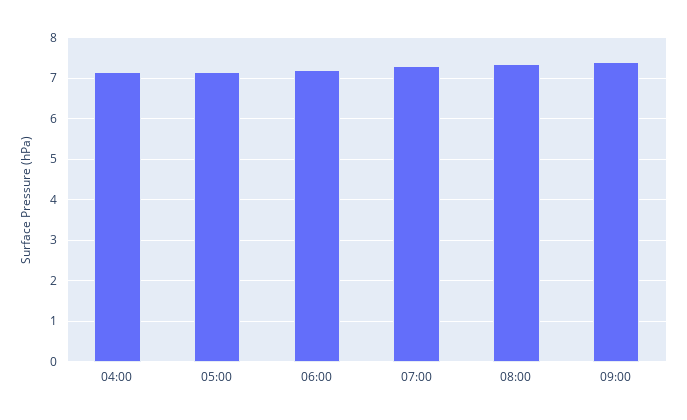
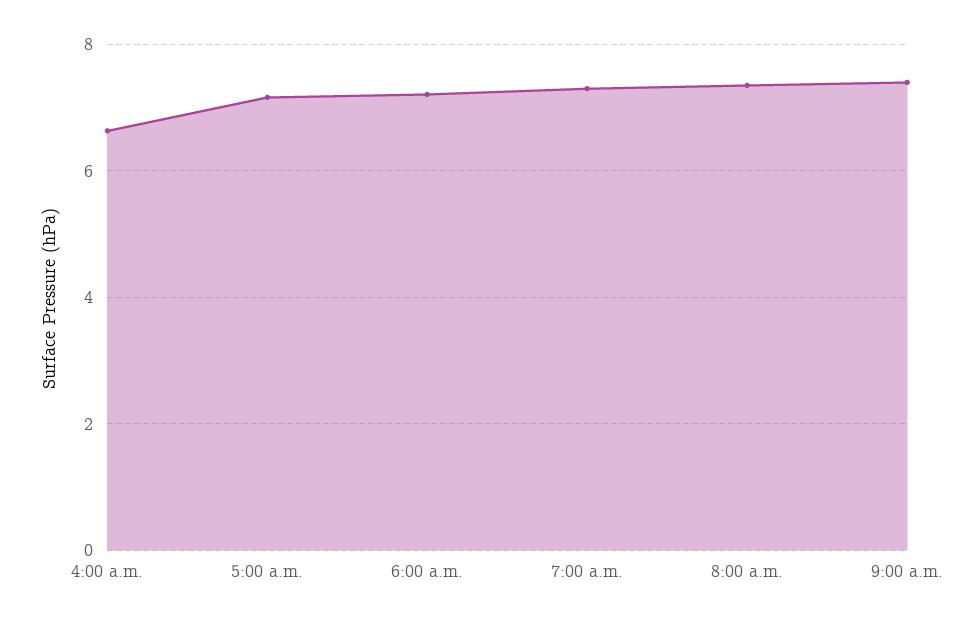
  {
-   "04:00": 7.2,
+   "04:00": 6.6,
    "05:00": 7.2,
    "06:00": 7.2,
    "07:00": 7.4,
    "08:00": 7.4,
    "09:00": 7.4
  }

